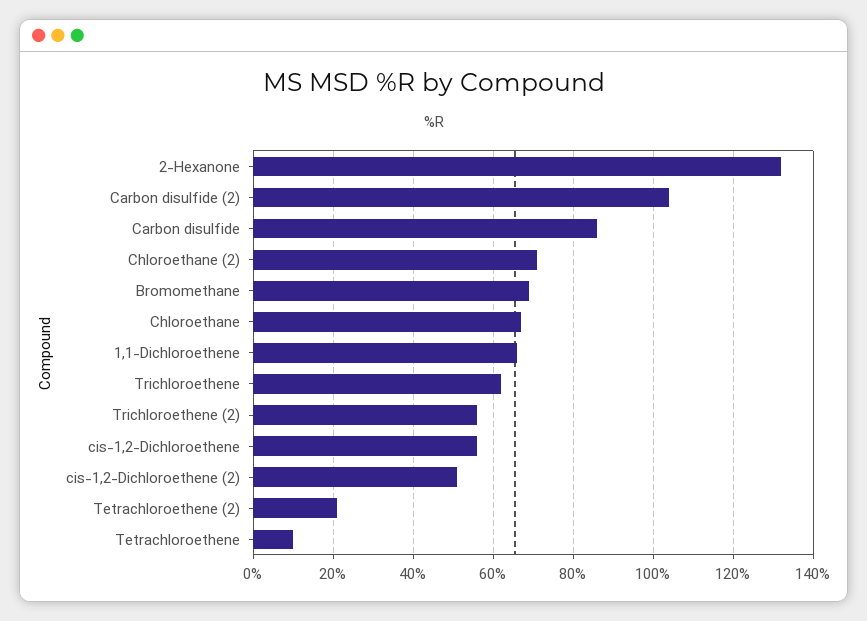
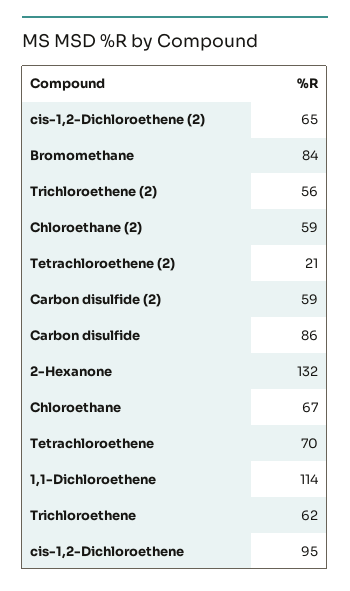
  {
    "2-Hexanone": 132,
-   "Carbon disulfide (2)": 105,
+   "Carbon disulfide (2)": 59,
    "Carbon disulfide": 86,
-   "Chloroethane (2)": 70,
+   "Chloroethane (2)": 59,
-   "Bromomethane": 70,
+   "Bromomethane": 84,
    "Chloroethane": 67,
-   "1,1-Dichloroethene": 65,
+   "1,1-Dichloroethene": 114,
    "Trichloroethene": 62,
    "Trichloroethene (2)": 56,
-   "cis-1,2-Dichloroethene": 55,
+   "cis-1,2-Dichloroethene": 95,
-   "cis-1,2-Dichloroethene (2)": 50,
+   "cis-1,2-Dichloroethene (2)": 65,
    "Tetrachloroethene (2)": 21,
-   "Tetrachloroethene": 10
+   "Tetrachloroethene": 70
  }

